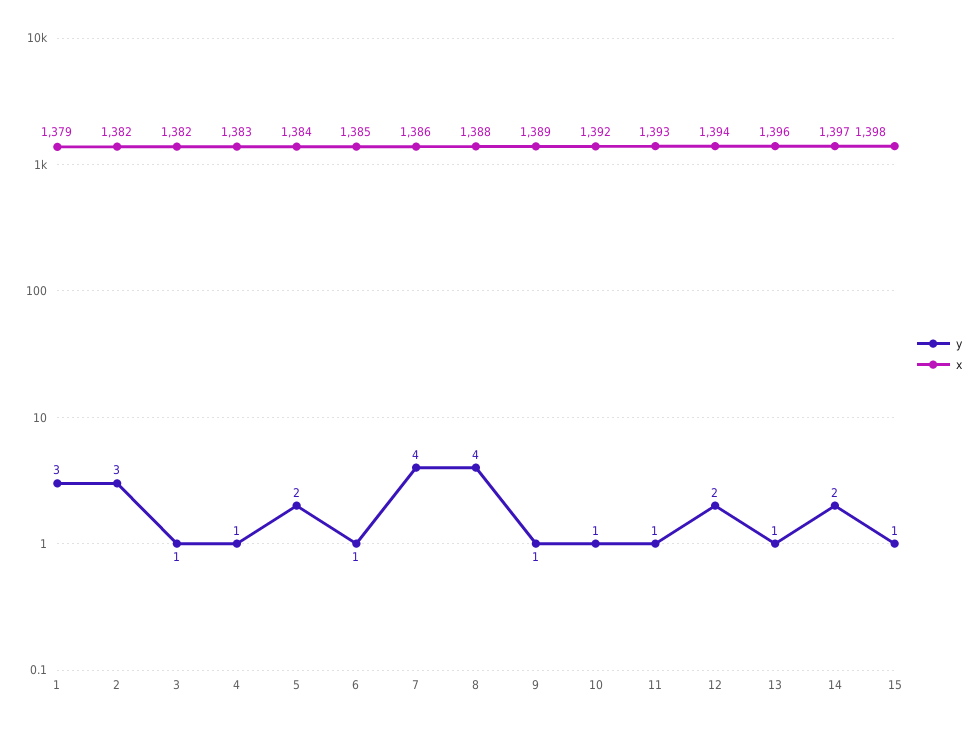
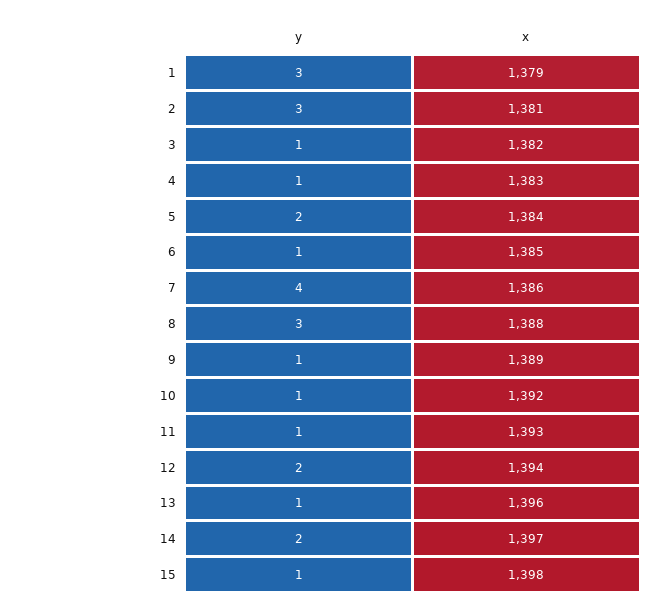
  {
    "y": {
      "1": 3,
      "2": 3,
      "3": 1,
      "4": 1,
      "5": 2,
      "6": 1,
      "7": 4,
-     "8": 4,
+     "8": 3,
      "9": 1,
      "10": 1,
      "11": 1,
      "12": 2,
      "13": 1,
      "14": 2,
      "15": 1
    },
    "x": {
      "1": 1379,
-     "2": 1382,
+     "2": 1381,
      "3": 1382,
      "4": 1383,
      "5": 1384,
      "6": 1385,
      "7": 1386,
      "8": 1388,
      "9": 1389,
      "10": 1392,
      "11": 1393,
      "12": 1394,
      "13": 1396,
      "14": 1397,
      "15": 1398
    }
  }

